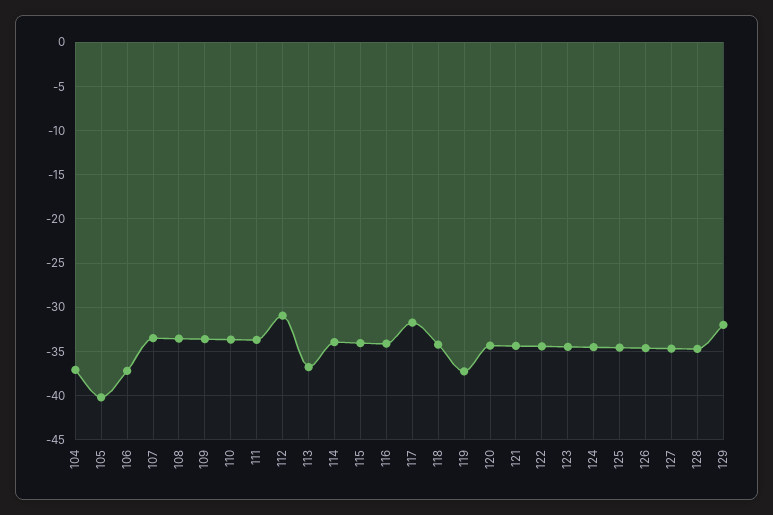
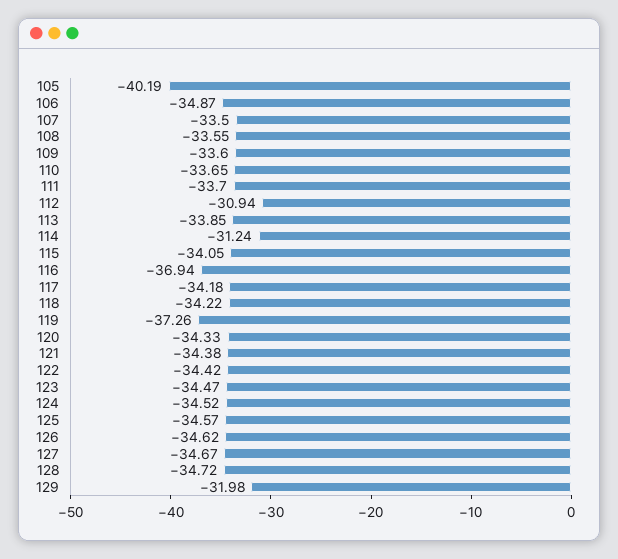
  {
-   "104": -37,
    "105": -40.19,
-   "106": -37,
+   "106": -34.87,
    "107": -33.5,
    "108": -33.55,
    "109": -33.6,
    "110": -33.65,
    "111": -33.7,
    "112": -30.94,
-   "113": -37,
+   "113": -33.85,
-   "114": -34,
+   "114": -31.24,
    "115": -34.05,
-   "116": -34,
+   "116": -36.94,
-   "117": -32,
+   "117": -34.18,
    "118": -34.22,
    "119": -37.26,
    "120": -34.33,
    "121": -34.38,
    "122": -34.42,
    "123": -34.47,
    "124": -34.52,
    "125": -34.57,
    "126": -34.62,
    "127": -34.67,
    "128": -34.72,
    "129": -31.98
  }

